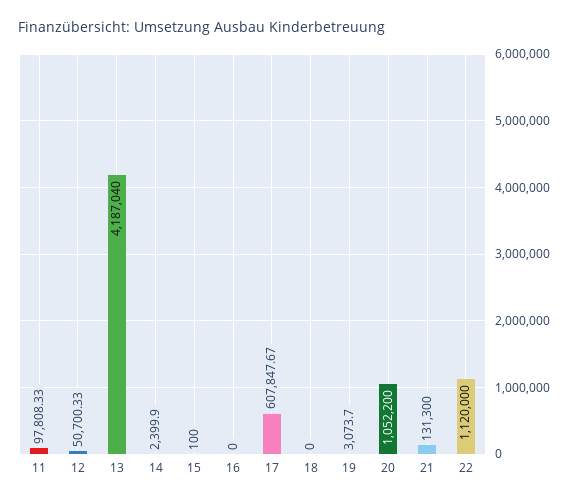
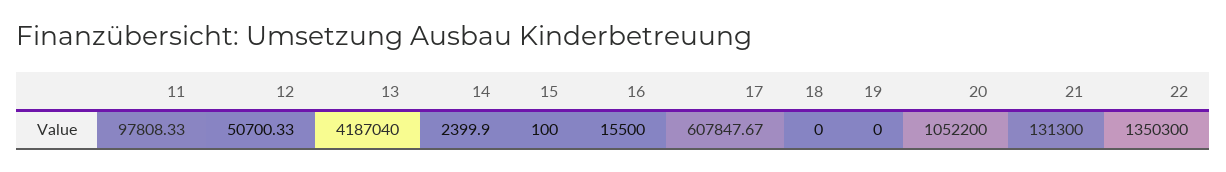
  {
    "11": 97808.33,
    "12": 50700.33,
    "13": 4187040,
    "14": 2399.9,
    "15": 100,
-   "16": 0,
+   "16": 15500,
    "17": 607847.67,
    "18": 0,
-   "19": 3073.7,
+   "19": 0,
    "20": 1052200,
    "21": 131300,
-   "22": 1120000
+   "22": 1350300
  }

